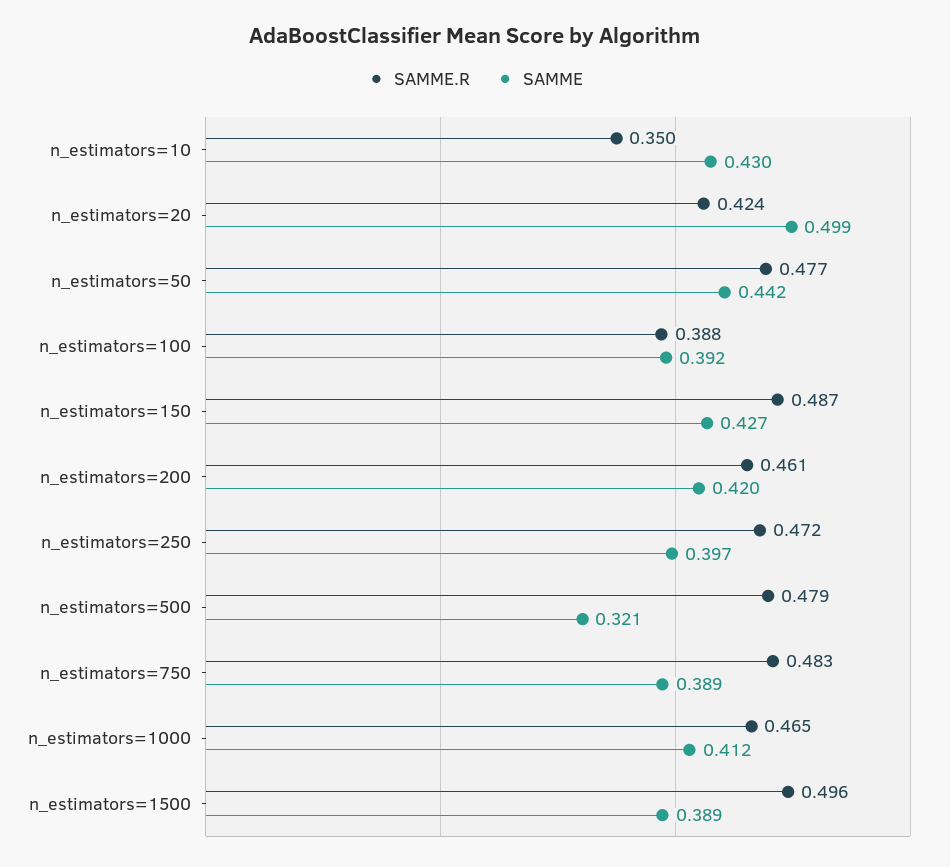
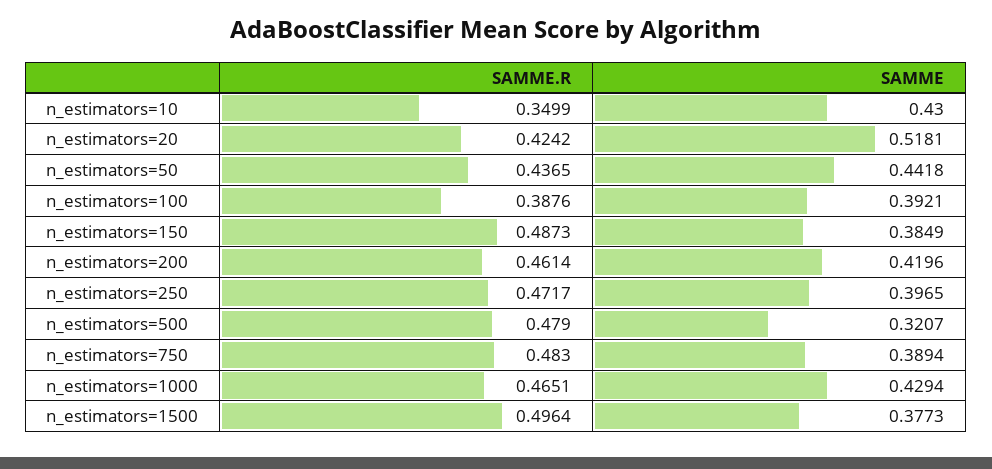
  {
    "SAMME.R": {
      "n_estimators=10": 0.3499,
      "n_estimators=20": 0.4242,
-     "n_estimators=50": 0.477,
+     "n_estimators=50": 0.4365,
      "n_estimators=100": 0.3876,
      "n_estimators=150": 0.4873,
      "n_estimators=200": 0.4614,
      "n_estimators=250": 0.4717,
      "n_estimators=500": 0.479,
      "n_estimators=750": 0.483,
      "n_estimators=1000": 0.4651,
      "n_estimators=1500": 0.4964
    },
    "SAMME": {
      "n_estimators=10": 0.43,
-     "n_estimators=20": 0.499,
+     "n_estimators=20": 0.5181,
      "n_estimators=50": 0.4418,
      "n_estimators=100": 0.3921,
-     "n_estimators=150": 0.427,
+     "n_estimators=150": 0.3849,
      "n_estimators=200": 0.4196,
      "n_estimators=250": 0.3965,
      "n_estimators=500": 0.3207,
      "n_estimators=750": 0.3894,
-     "n_estimators=1000": 0.412,
+     "n_estimators=1000": 0.4294,
-     "n_estimators=1500": 0.389
+     "n_estimators=1500": 0.3773
    }
  }

